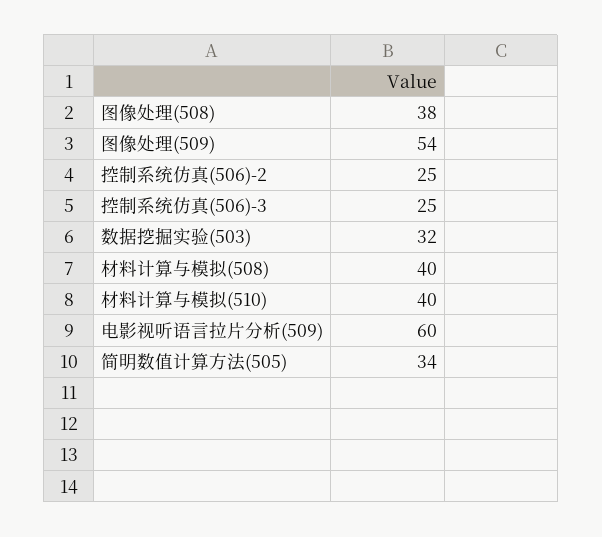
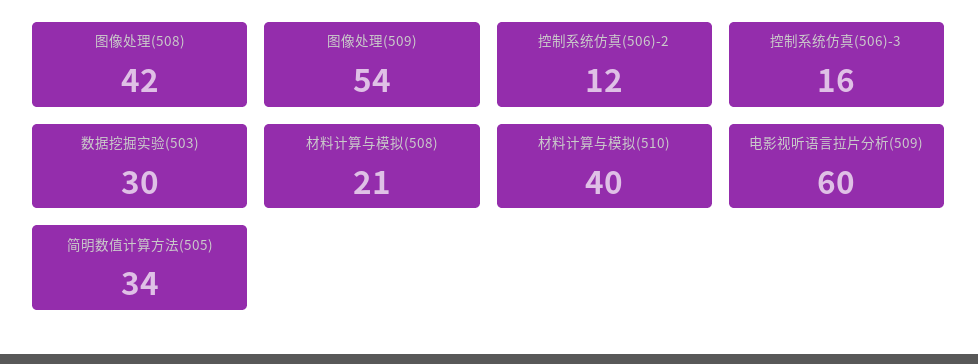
  {
-   "图像处理(508)": 38,
+   "图像处理(508)": 42,
    "图像处理(509)": 54,
-   "控制系统仿真(506)-2": 25,
+   "控制系统仿真(506)-2": 12,
-   "控制系统仿真(506)-3": 25,
+   "控制系统仿真(506)-3": 16,
-   "数据挖掘实验(503)": 32,
+   "数据挖掘实验(503)": 30,
-   "材料计算与模拟(508)": 40,
+   "材料计算与模拟(508)": 21,
    "材料计算与模拟(510)": 40,
    "电影视听语言拉片分析(509)": 60,
    "简明数值计算方法(505)": 34
  }

